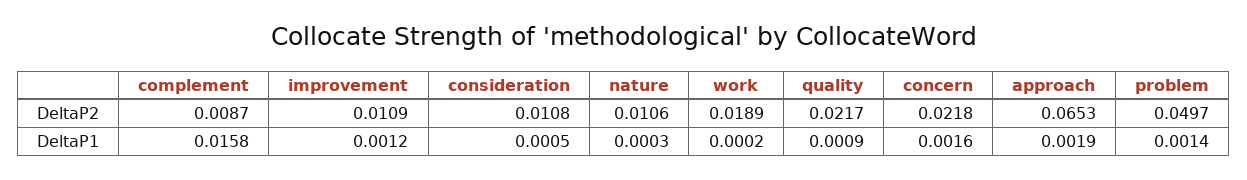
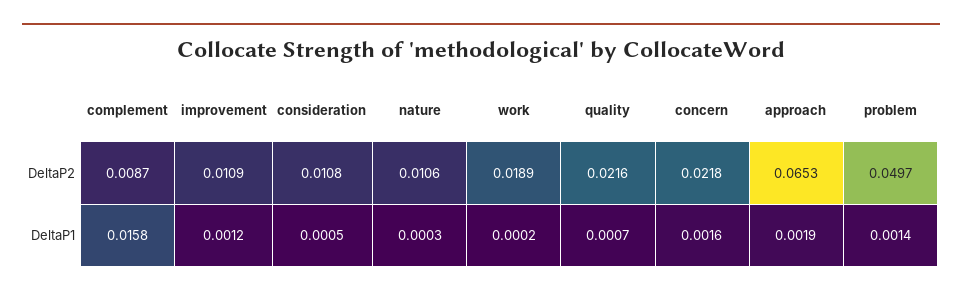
  {
    "complement": {
      "DeltaP2": 0.0087,
      "DeltaP1": 0.0158
    },
    "improvement": {
      "DeltaP2": 0.0109,
      "DeltaP1": 0.0012
    },
    "consideration": {
      "DeltaP2": 0.0108,
      "DeltaP1": 0.0005
    },
    "nature": {
      "DeltaP2": 0.0106,
      "DeltaP1": 0.0003
    },
    "work": {
      "DeltaP2": 0.0189,
      "DeltaP1": 0.0002
    },
    "quality": {
-     "DeltaP2": 0.0217,
+     "DeltaP2": 0.0216,
-     "DeltaP1": 0.0009
+     "DeltaP1": 0.0007
    },
    "concern": {
      "DeltaP2": 0.0218,
      "DeltaP1": 0.0016
    },
    "approach": {
      "DeltaP2": 0.0653,
      "DeltaP1": 0.0019
    },
    "problem": {
      "DeltaP2": 0.0497,
      "DeltaP1": 0.0014
    }
  }

